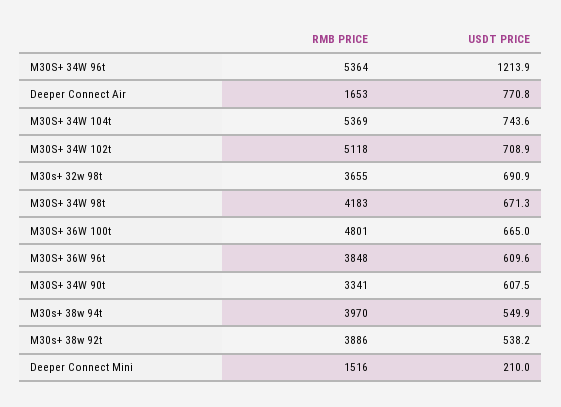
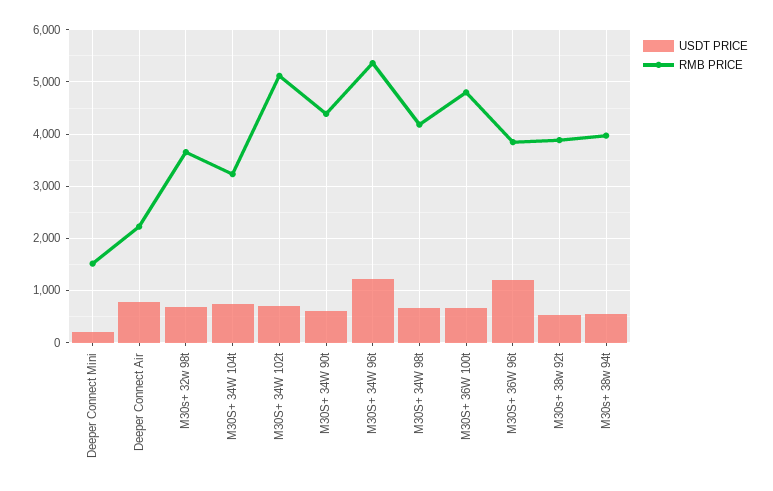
  {
    "RMB PRICE": {
      "M30S+ 34W 96t": 5364,
-     "Deeper Connect Air": 1653,
+     "Deeper Connect Air": 2200,
-     "M30S+ 34W 104t": 5369,
+     "M30S+ 34W 104t": 3200,
      "M30S+ 34W 102t": 5118,
      "M30s+ 32w 98t": 3655,
      "M30S+ 34W 98t": 4183,
      "M30S+ 36W 100t": 4801,
      "M30S+ 36W 96t": 3848,
-     "M30S+ 34W 90t": 3341,
+     "M30S+ 34W 90t": 4400,
      "M30s+ 38w 94t": 3970,
      "M30s+ 38w 92t": 3886,
      "Deeper Connect Mini": 1516
    },
    "USDT PRICE": {
      "M30S+ 34W 96t": 1213.9,
      "Deeper Connect Air": 770.8,
      "M30S+ 34W 104t": 743.6,
      "M30S+ 34W 102t": 708.9,
      "M30s+ 32w 98t": 690.9,
      "M30S+ 34W 98t": 671.3,
      "M30S+ 36W 100t": 665,
-     "M30S+ 36W 96t": 609.6,
+     "M30S+ 36W 96t": 1200,
      "M30S+ 34W 90t": 607.5,
      "M30s+ 38w 94t": 549.9,
      "M30s+ 38w 92t": 538.2,
      "Deeper Connect Mini": 210
    }
  }

